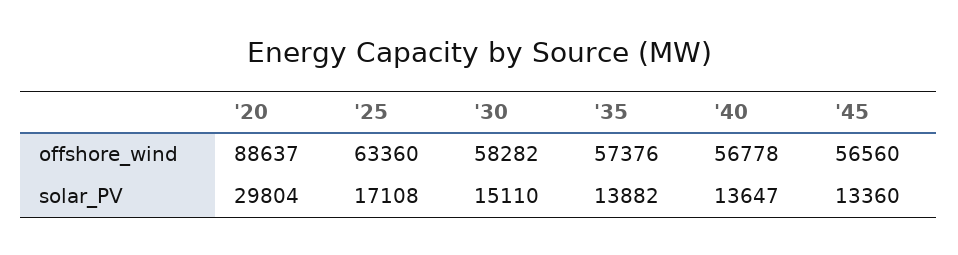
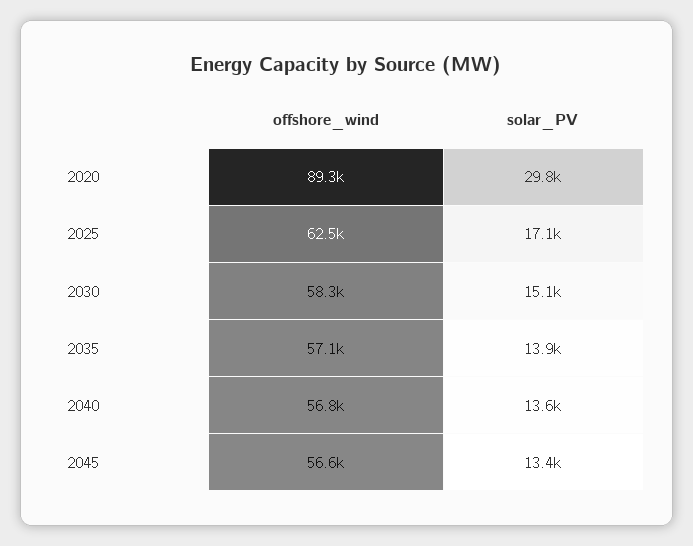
  {
    "'20": {
-     "offshore_wind": 88637,
+     "offshore_wind": 89300,
      "solar_PV": 29804
    },
    "'25": {
-     "offshore_wind": 63360,
+     "offshore_wind": 62500,
      "solar_PV": 17108
    },
    "'30": {
      "offshore_wind": 58282,
      "solar_PV": 15110
    },
    "'35": {
-     "offshore_wind": 57376,
+     "offshore_wind": 57100,
      "solar_PV": 13882
    },
    "'40": {
      "offshore_wind": 56778,
      "solar_PV": 13647
    },
    "'45": {
      "offshore_wind": 56560,
      "solar_PV": 13360
    }
  }

